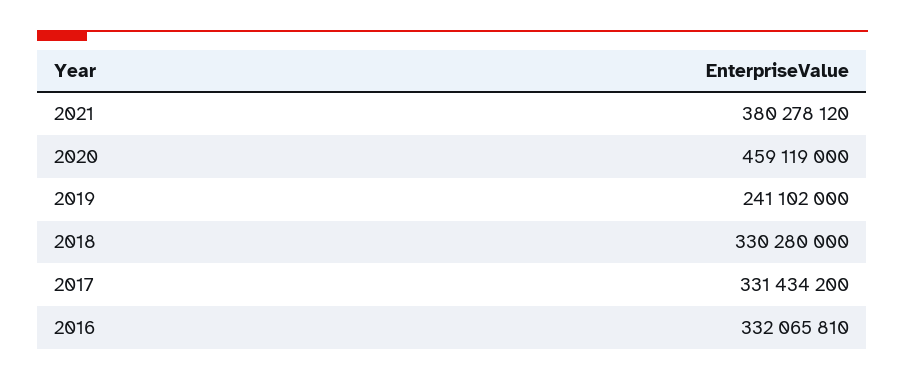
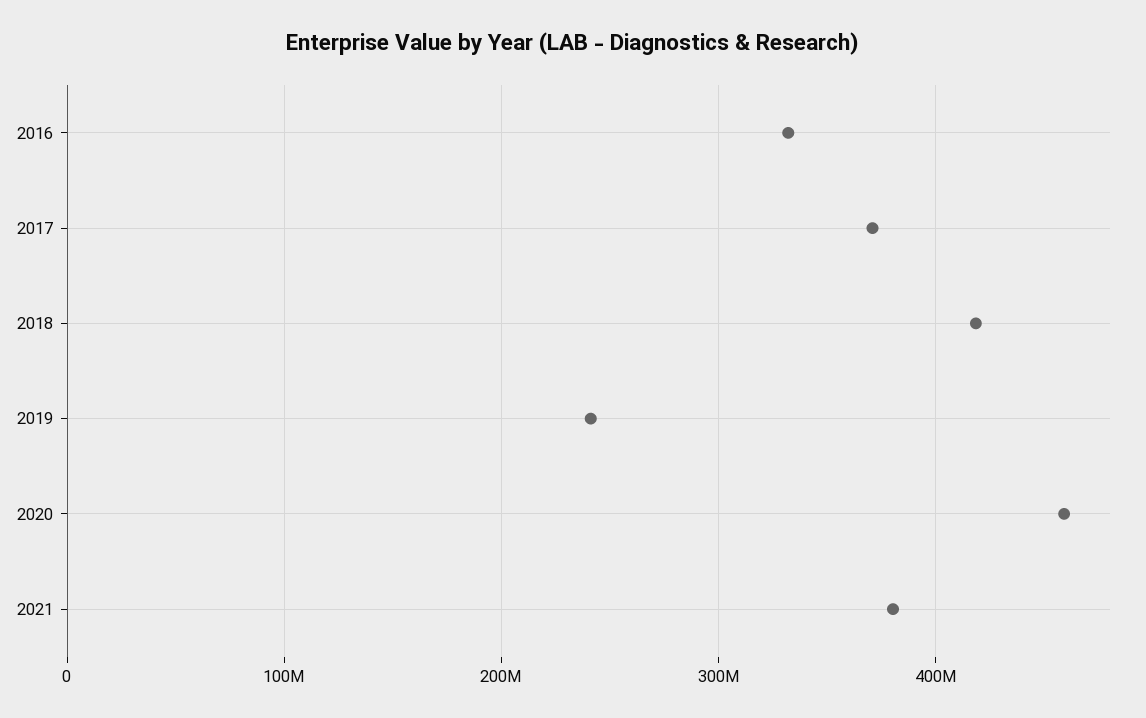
  {
    "2021": 380278120,
    "2020": 459119000,
    "2019": 241102000,
-   "2018": 330280000,
+   "2018": 420000000,
-   "2017": 331434200,
+   "2017": 370000000,
    "2016": 332065810
  }

